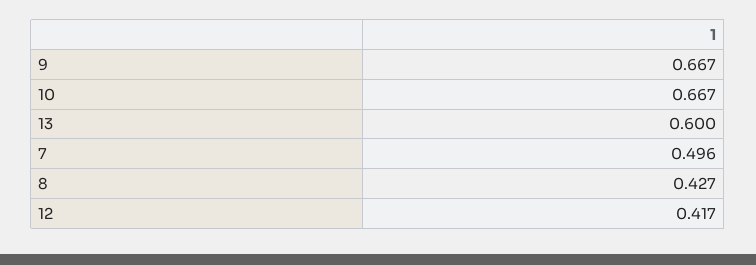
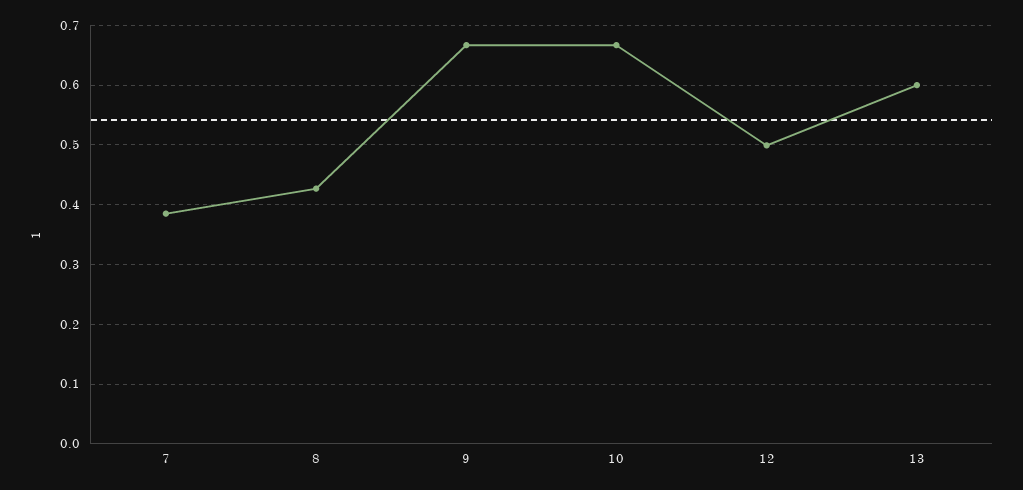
  {
    "9": 0.667,
    "10": 0.667,
    "13": 0.6,
-   "7": 0.496,
+   "7": 0.38,
    "8": 0.427,
-   "12": 0.417
+   "12": 0.5
  }

